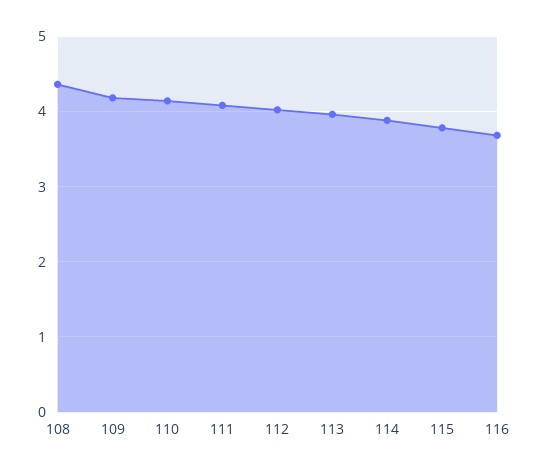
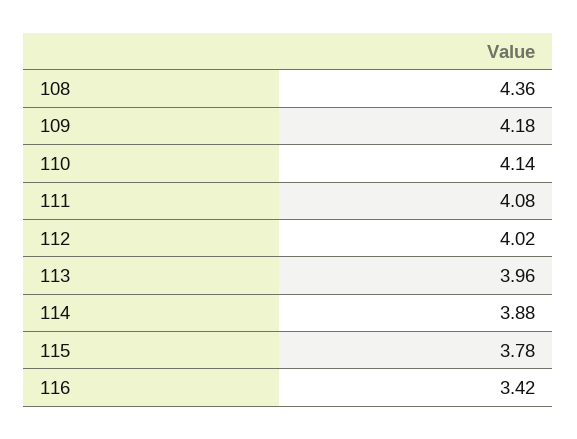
  {
    "108": 4.36,
    "109": 4.18,
    "110": 4.14,
    "111": 4.08,
    "112": 4.02,
    "113": 3.96,
    "114": 3.88,
    "115": 3.78,
-   "116": 3.7
+   "116": 3.42
  }

